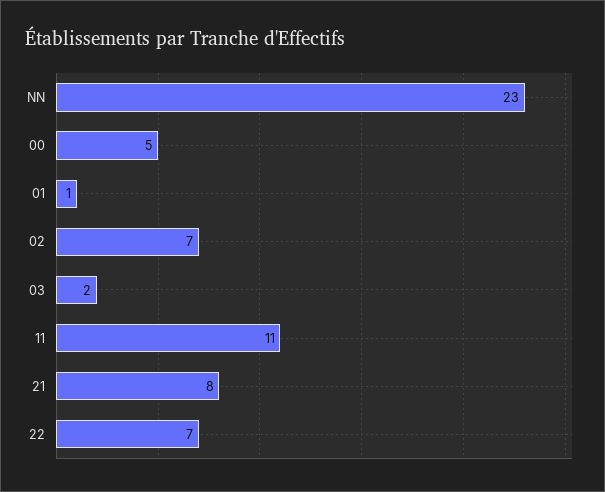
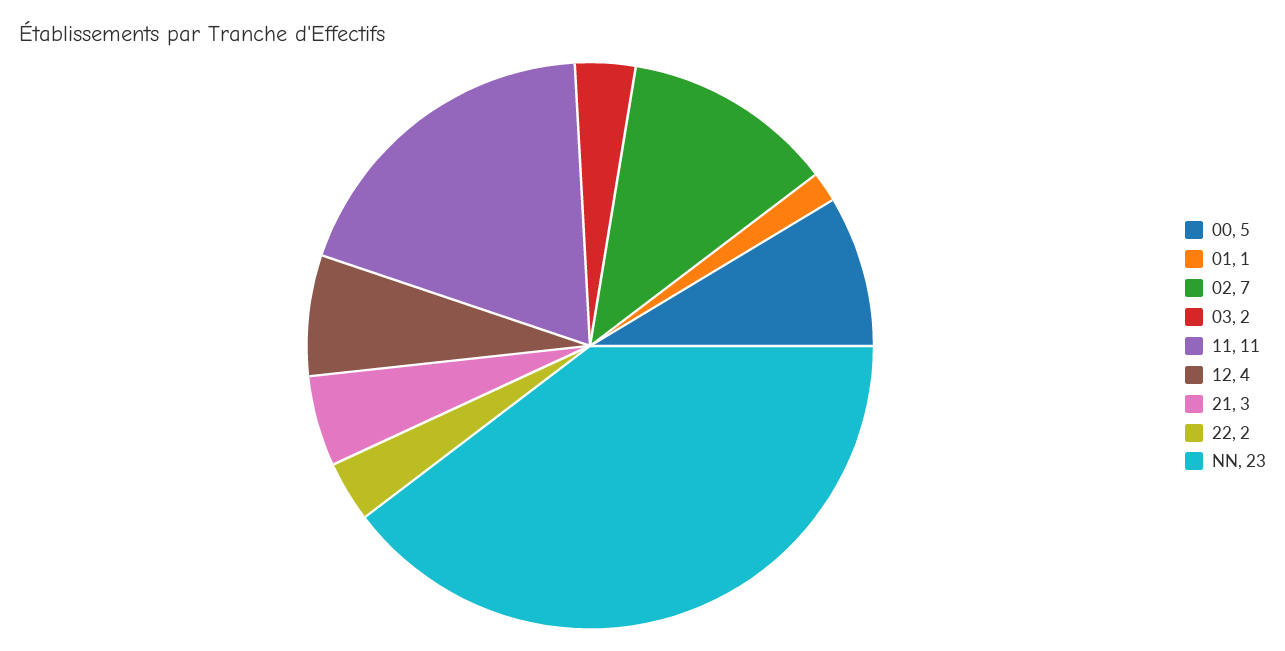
  {
    "NN": 23,
    "00": 5,
    "01": 1,
    "02": 7,
    "03": 2,
    "11": 11,
-   "21": 8,
+   "21": 3,
-   "22": 7
+   "22": 2,
+   "12": 4
  }

